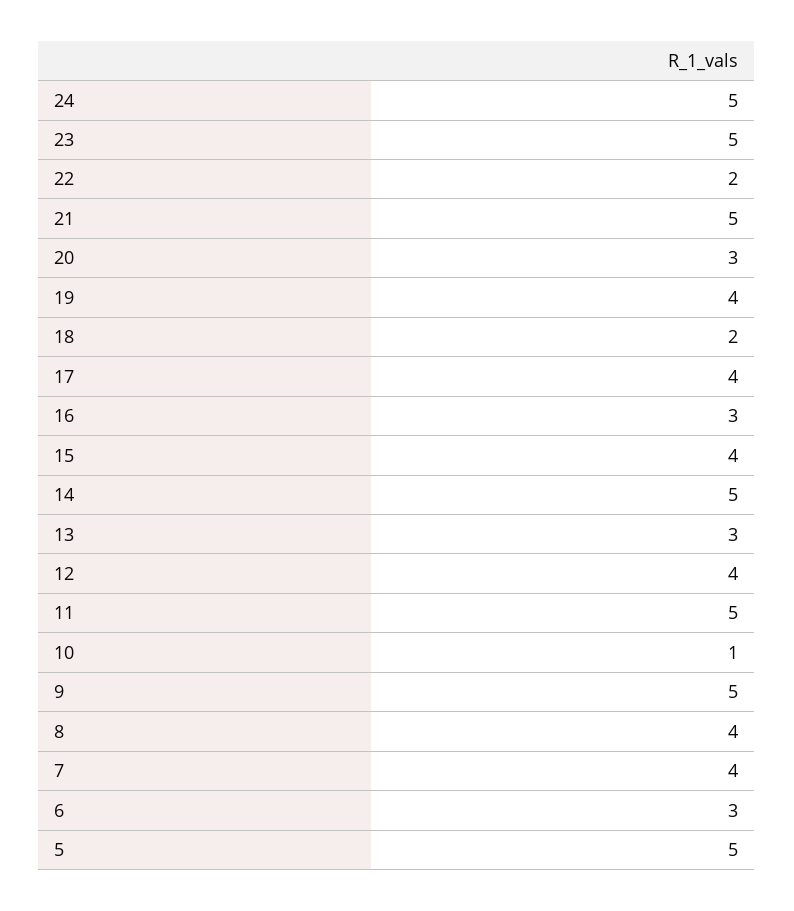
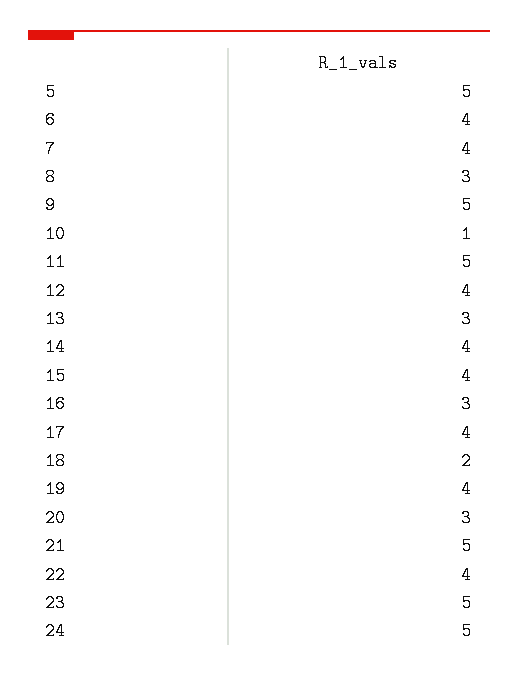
  {
    "24": 5,
    "23": 5,
-   "22": 2,
+   "22": 4,
    "21": 5,
    "20": 3,
    "19": 4,
    "18": 2,
    "17": 4,
    "16": 3,
    "15": 4,
-   "14": 5,
+   "14": 4,
    "13": 3,
    "12": 4,
    "11": 5,
    "10": 1,
    "9": 5,
-   "8": 4,
+   "8": 3,
    "7": 4,
-   "6": 3,
+   "6": 4,
    "5": 5
  }

